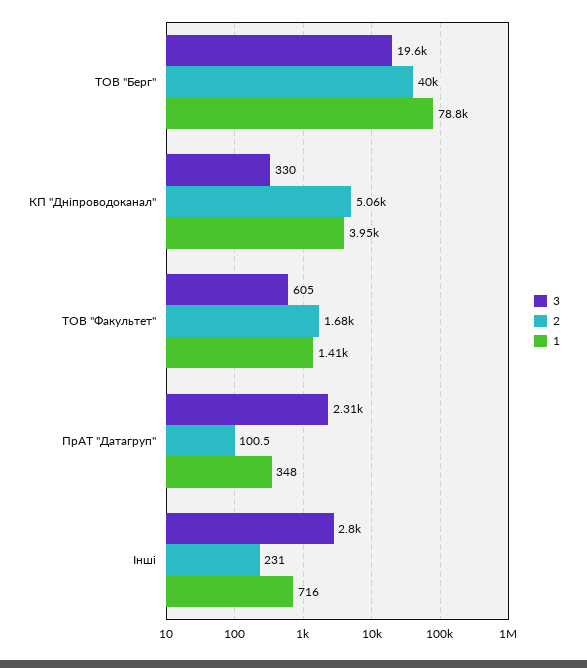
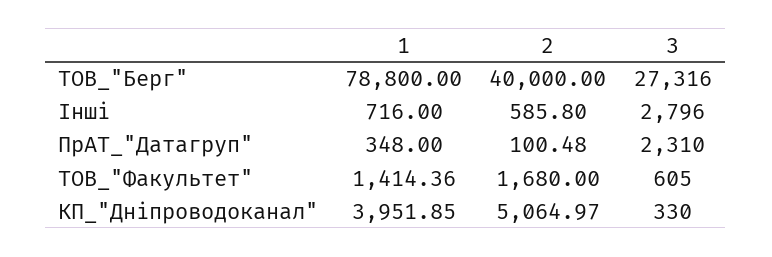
  {
    "3": {
-     "ТОВ \"Берг\"": 19600,
+     "ТОВ \"Берг\"": 27316,
      "КП \"Дніпроводоканал\"": 330,
      "ТОВ \"Факультет\"": 605,
      "ПрАТ \"Датагруп\"": 2310,
      "Інші": 2796
    },
    "2": {
      "ТОВ \"Берг\"": 40000,
      "КП \"Дніпроводоканал\"": 5064.97,
      "ТОВ \"Факультет\"": 1680,
      "ПрАТ \"Датагруп\"": 100.48,
-     "Інші": 231
+     "Інші": 585.8
    },
    "1": {
      "ТОВ \"Берг\"": 78800,
      "КП \"Дніпроводоканал\"": 3951.85,
      "ТОВ \"Факультет\"": 1414.36,
      "ПрАТ \"Датагруп\"": 348,
      "Інші": 716
    }
  }

